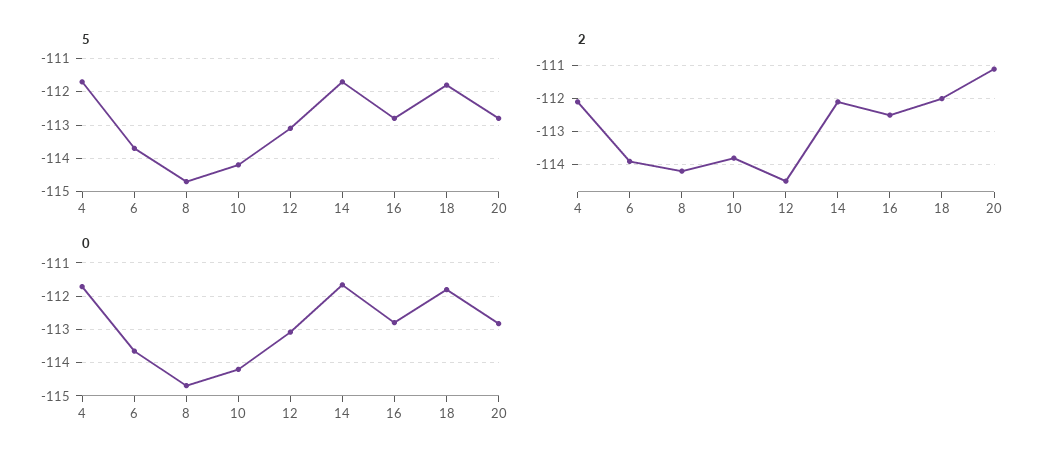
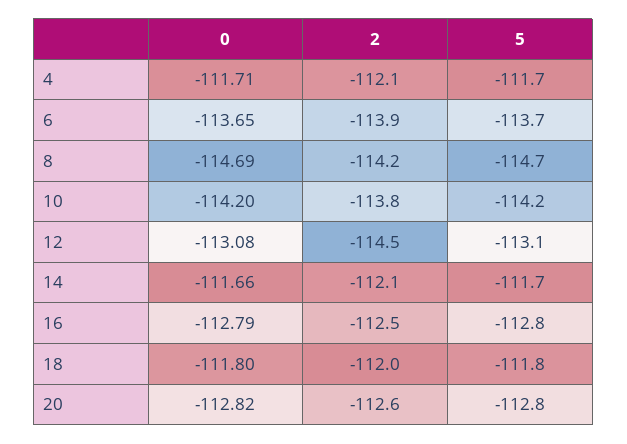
  {
    "5": {
      "4": -111.7,
      "6": -113.7,
      "8": -114.7,
      "10": -114.2,
      "12": -113.1,
      "14": -111.7,
      "16": -112.8,
      "18": -111.8,
      "20": -112.8
    },
    "2": {
      "4": -112.1,
      "6": -113.9,
      "8": -114.2,
      "10": -113.8,
      "12": -114.5,
      "14": -112.1,
      "16": -112.5,
      "18": -112,
-     "20": -111
+     "20": -112.6
    },
    "0": {
      "4": -111.71,
      "6": -113.65,
      "8": -114.69,
      "10": -114.2,
      "12": -113.08,
      "14": -111.66,
      "16": -112.79,
      "18": -111.8,
      "20": -112.82
    }
  }

